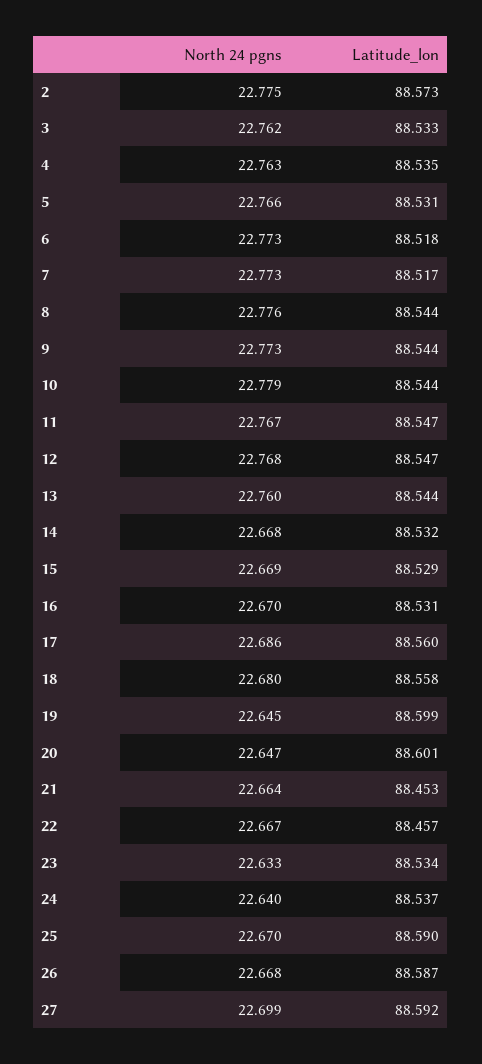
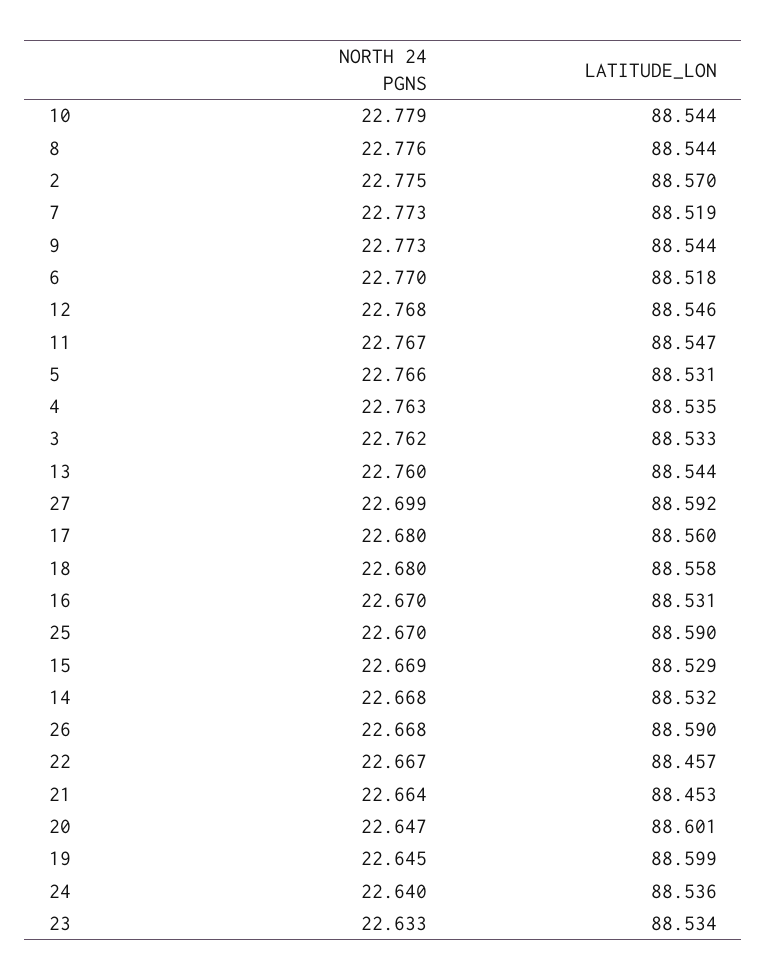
  {
    "North 24 pgns": {
      "2": 22.775,
      "3": 22.762,
      "4": 22.763,
      "5": 22.766,
-     "6": 22.773,
+     "6": 22.77,
      "7": 22.773,
      "8": 22.776,
      "9": 22.773,
      "10": 22.779,
      "11": 22.767,
      "12": 22.768,
      "13": 22.76,
      "14": 22.668,
      "15": 22.669,
      "16": 22.67,
-     "17": 22.686,
+     "17": 22.68,
      "18": 22.68,
      "19": 22.645,
      "20": 22.647,
      "21": 22.664,
      "22": 22.667,
      "23": 22.633,
      "24": 22.64,
      "25": 22.67,
      "26": 22.668,
      "27": 22.699
    },
    "Latitude_lon": {
-     "2": 88.573,
+     "2": 88.57,
      "3": 88.533,
      "4": 88.535,
      "5": 88.531,
      "6": 88.518,
-     "7": 88.517,
+     "7": 88.519,
      "8": 88.544,
      "9": 88.544,
      "10": 88.544,
      "11": 88.547,
-     "12": 88.547,
+     "12": 88.546,
      "13": 88.544,
      "14": 88.532,
      "15": 88.529,
      "16": 88.531,
      "17": 88.56,
      "18": 88.558,
      "19": 88.599,
      "20": 88.601,
      "21": 88.453,
      "22": 88.457,
      "23": 88.534,
-     "24": 88.537,
+     "24": 88.536,
      "25": 88.59,
-     "26": 88.587,
+     "26": 88.59,
      "27": 88.592
    }
  }

